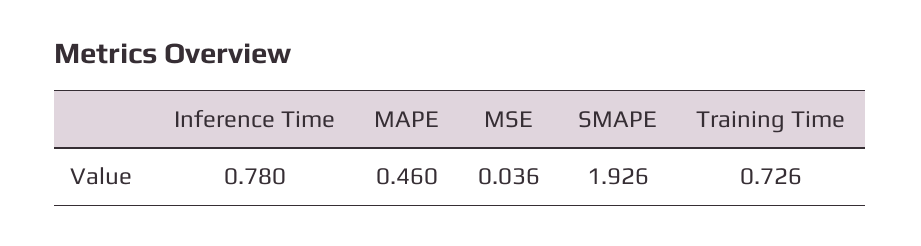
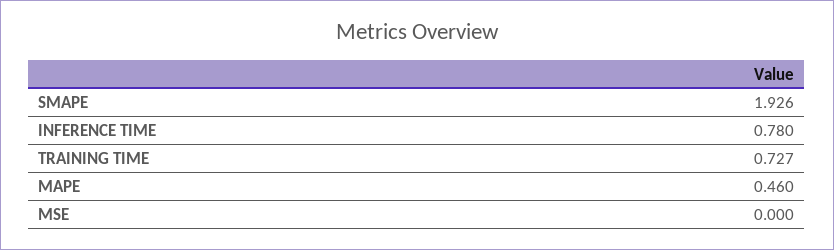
  {
    "Inference Time": 0.78,
    "MAPE": 0.46,
-   "MSE": 0.036,
+   "MSE": 0,
    "SMAPE": 1.926,
-   "Training Time": 0.726
+   "Training Time": 0.727
  }

